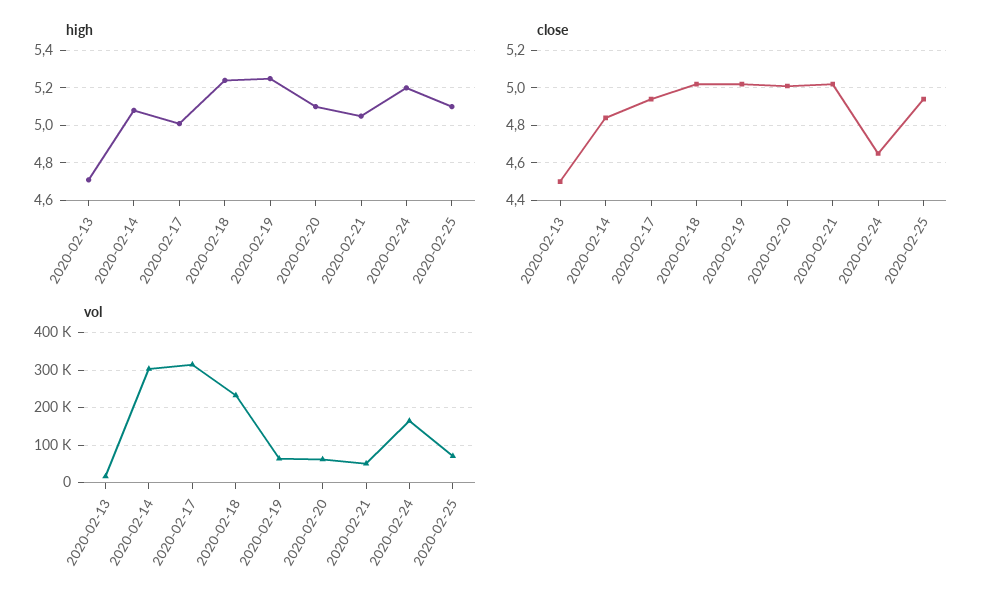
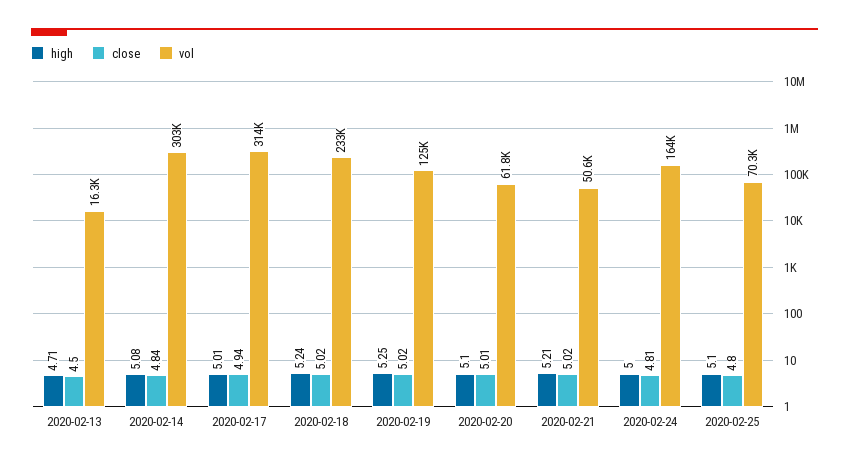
  {
    "high": {
      "2020-02-13": 4.71,
      "2020-02-14": 5.08,
      "2020-02-17": 5.01,
      "2020-02-18": 5.24,
      "2020-02-19": 5.25,
      "2020-02-20": 5.1,
-     "2020-02-21": 5.05,
+     "2020-02-21": 5.21,
-     "2020-02-24": 5.2,
+     "2020-02-24": 5,
      "2020-02-25": 5.1
    },
    "close": {
      "2020-02-13": 4.5,
      "2020-02-14": 4.84,
      "2020-02-17": 4.94,
      "2020-02-18": 5.02,
      "2020-02-19": 5.02,
      "2020-02-20": 5.01,
      "2020-02-21": 5.02,
-     "2020-02-24": 4.65,
+     "2020-02-24": 4.81,
-     "2020-02-25": 4.95
+     "2020-02-25": 4.8
    },
    "vol": {
      "2020-02-13": 16300,
      "2020-02-14": 303000,
      "2020-02-17": 314000,
      "2020-02-18": 233000,
-     "2020-02-19": 60000,
+     "2020-02-19": 125000,
      "2020-02-20": 61800,
      "2020-02-21": 50600,
      "2020-02-24": 164000,
      "2020-02-25": 70300
    }
  }

